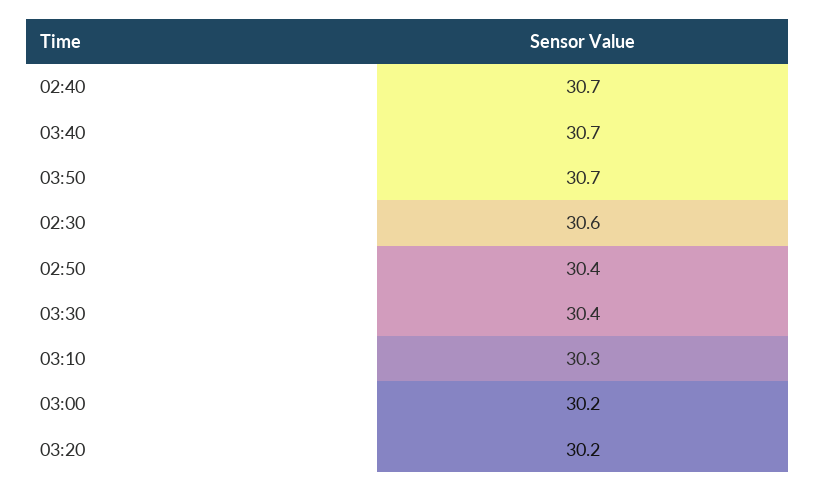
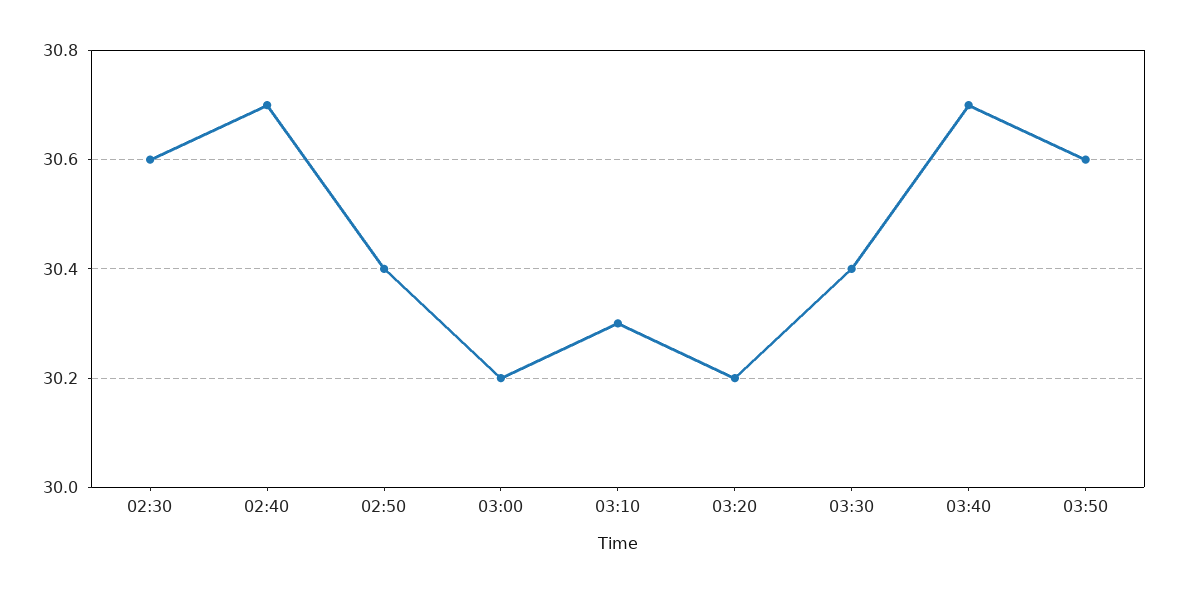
  {
    "02:40": 30.7,
    "03:40": 30.7,
-   "03:50": 30.7,
+   "03:50": 30.6,
    "02:30": 30.6,
    "02:50": 30.4,
    "03:30": 30.4,
    "03:10": 30.3,
    "03:00": 30.2,
    "03:20": 30.2
  }

